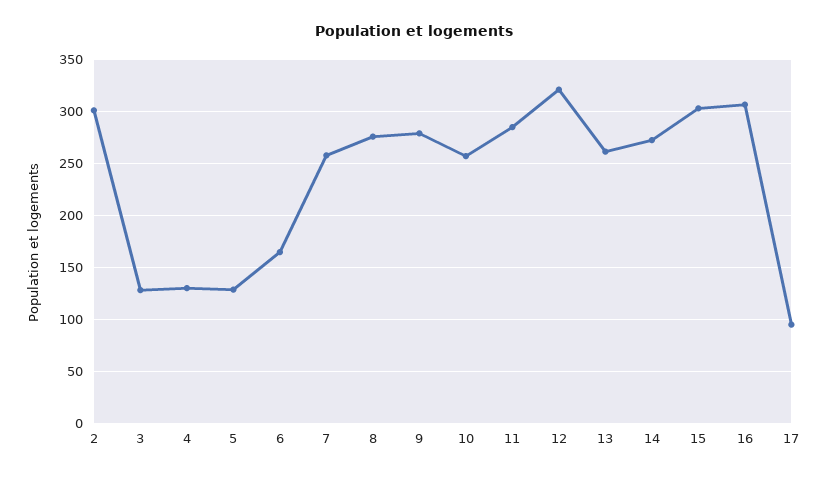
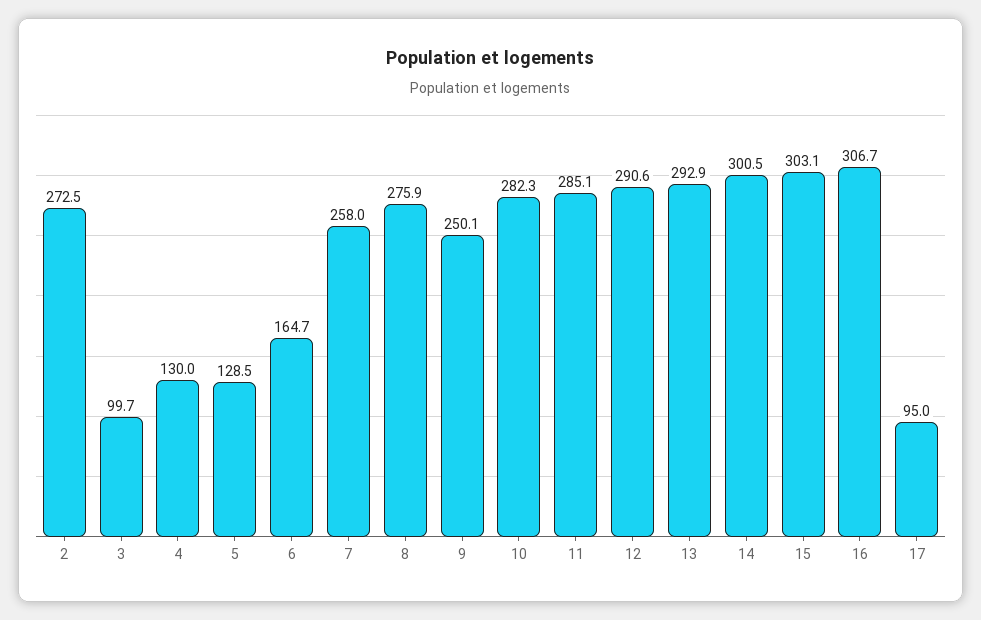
  {
-   "2": 300,
+   "2": 272.5,
-   "3": 130,
+   "3": 99.7,
    "4": 130,
    "5": 128.5,
    "6": 164.7,
    "7": 258,
    "8": 275.9,
-   "9": 280,
+   "9": 250.1,
-   "10": 260,
+   "10": 282.3,
    "11": 285.1,
-   "12": 320,
+   "12": 290.6,
-   "13": 260,
+   "13": 292.9,
-   "14": 270,
+   "14": 300.5,
    "15": 303.1,
    "16": 306.7,
    "17": 95
  }

